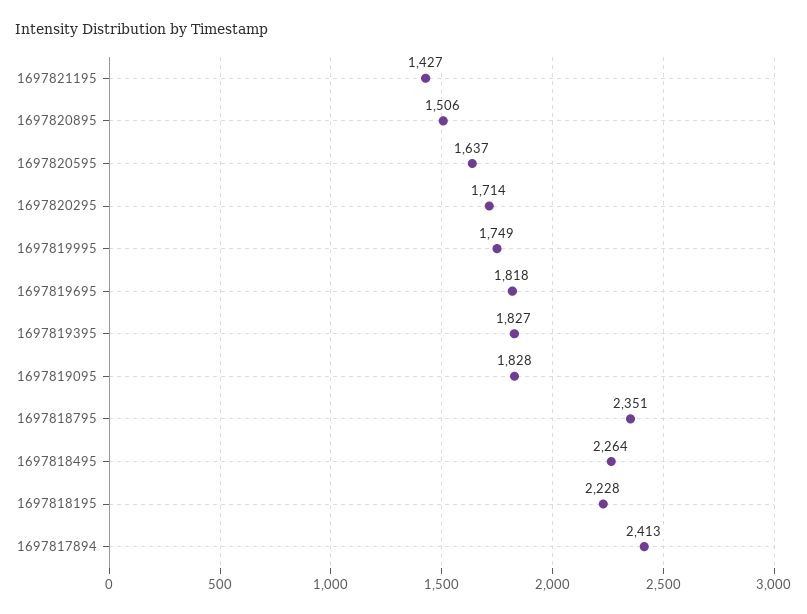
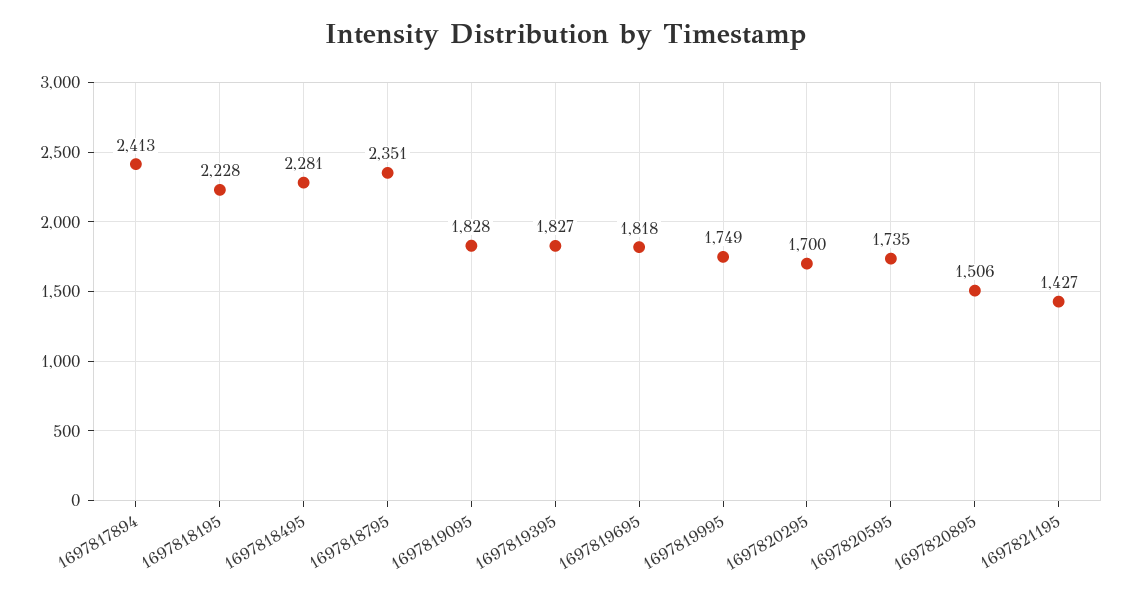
  {
    "1697821195": 1427,
    "1697820895": 1506,
-   "1697820595": 1637,
+   "1697820595": 1735,
-   "1697820295": 1714,
+   "1697820295": 1700,
    "1697819995": 1749,
    "1697819695": 1818,
    "1697819395": 1827,
    "1697819095": 1828,
    "1697818795": 2351,
-   "1697818495": 2264,
+   "1697818495": 2281,
    "1697818195": 2228,
    "1697817894": 2413
  }

